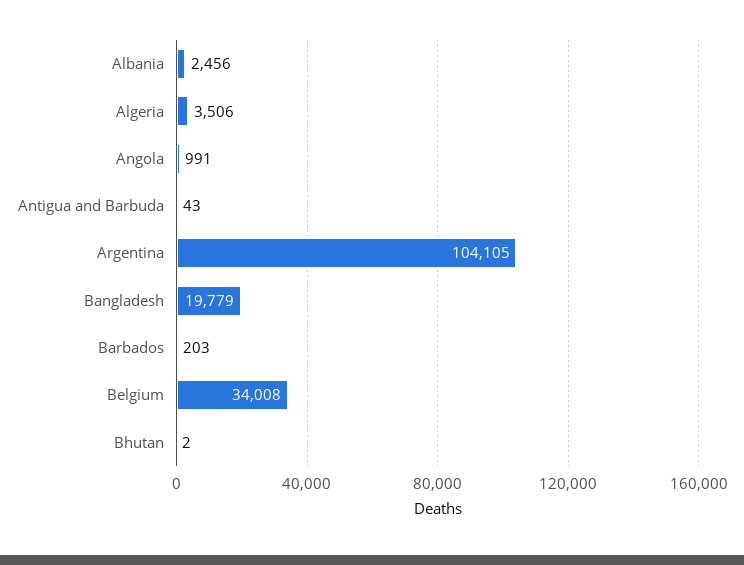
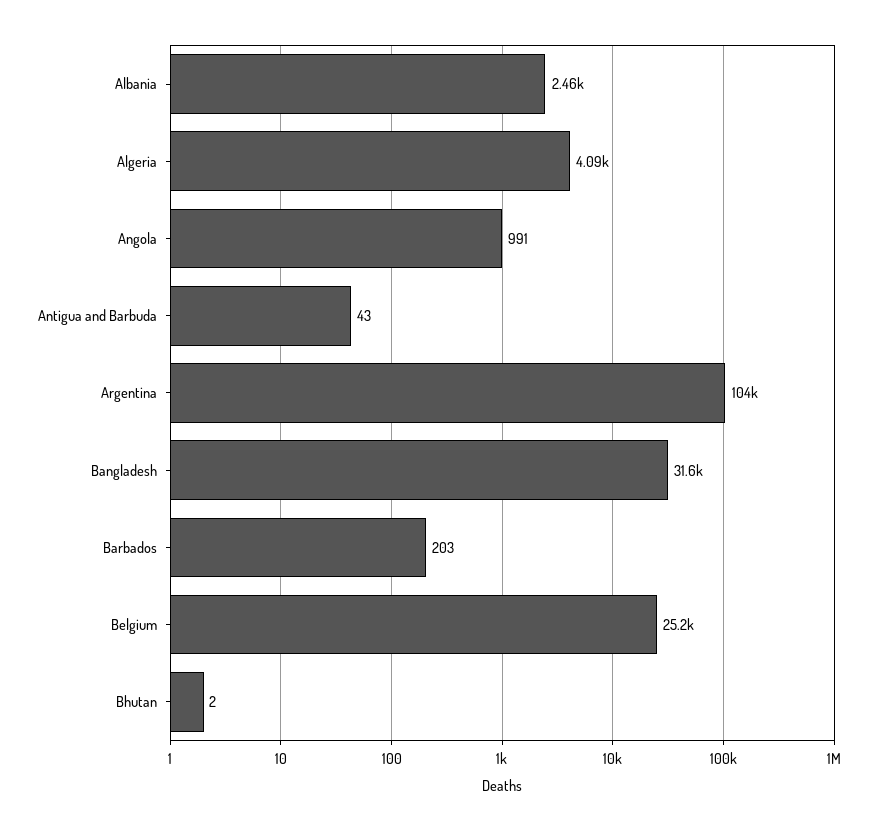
  {
    "Albania": 2456,
-   "Algeria": 3506,
+   "Algeria": 4090,
    "Angola": 991,
    "Antigua and Barbuda": 43,
    "Argentina": 104105,
-   "Bangladesh": 19779,
+   "Bangladesh": 31600,
    "Barbados": 203,
-   "Belgium": 34008,
+   "Belgium": 25200,
    "Bhutan": 2
  }

